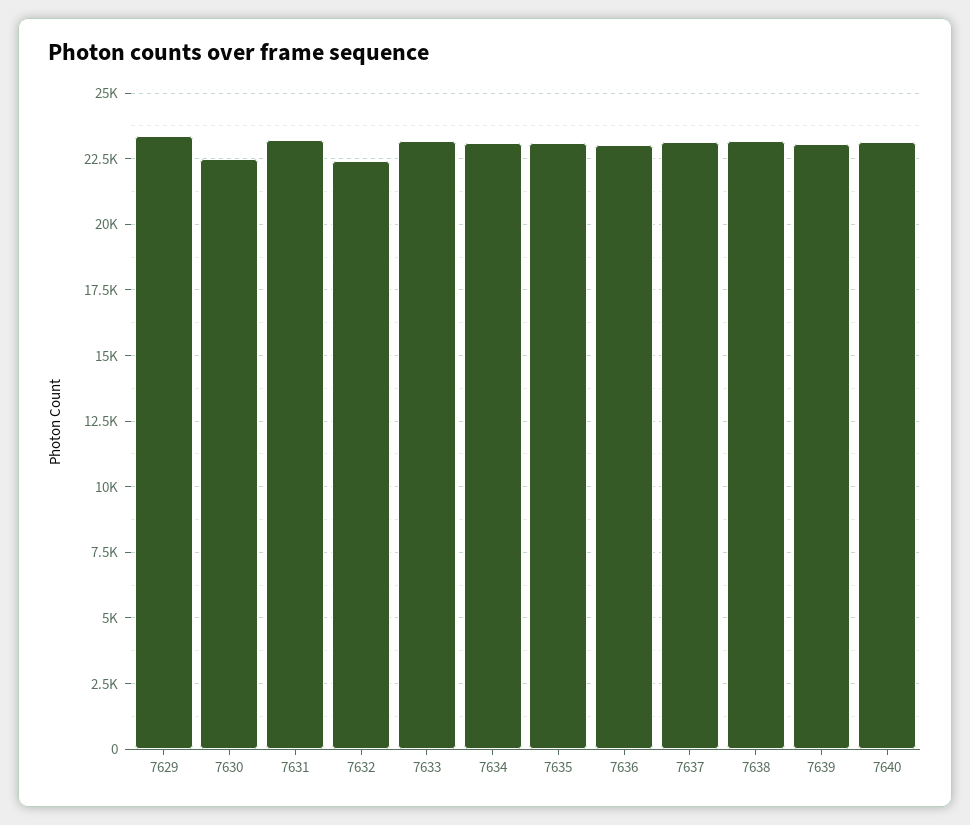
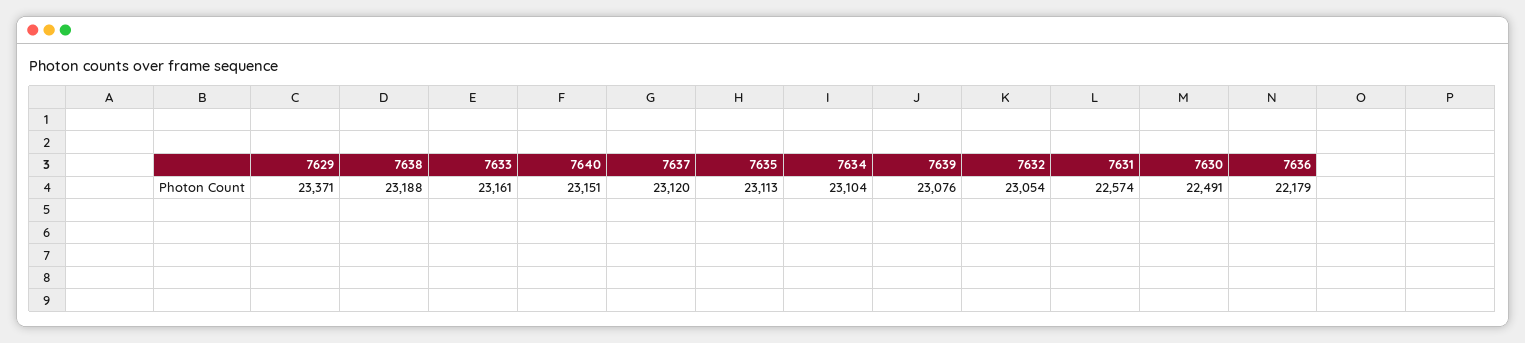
  {
    "7629": 23371,
    "7630": 22491,
-   "7631": 23250,
+   "7631": 22574,
-   "7632": 22500,
+   "7632": 23054,
    "7633": 23161,
    "7634": 23104,
    "7635": 23113,
-   "7636": 23000,
+   "7636": 22179,
    "7637": 23120,
    "7638": 23188,
    "7639": 23076,
    "7640": 23151
  }

